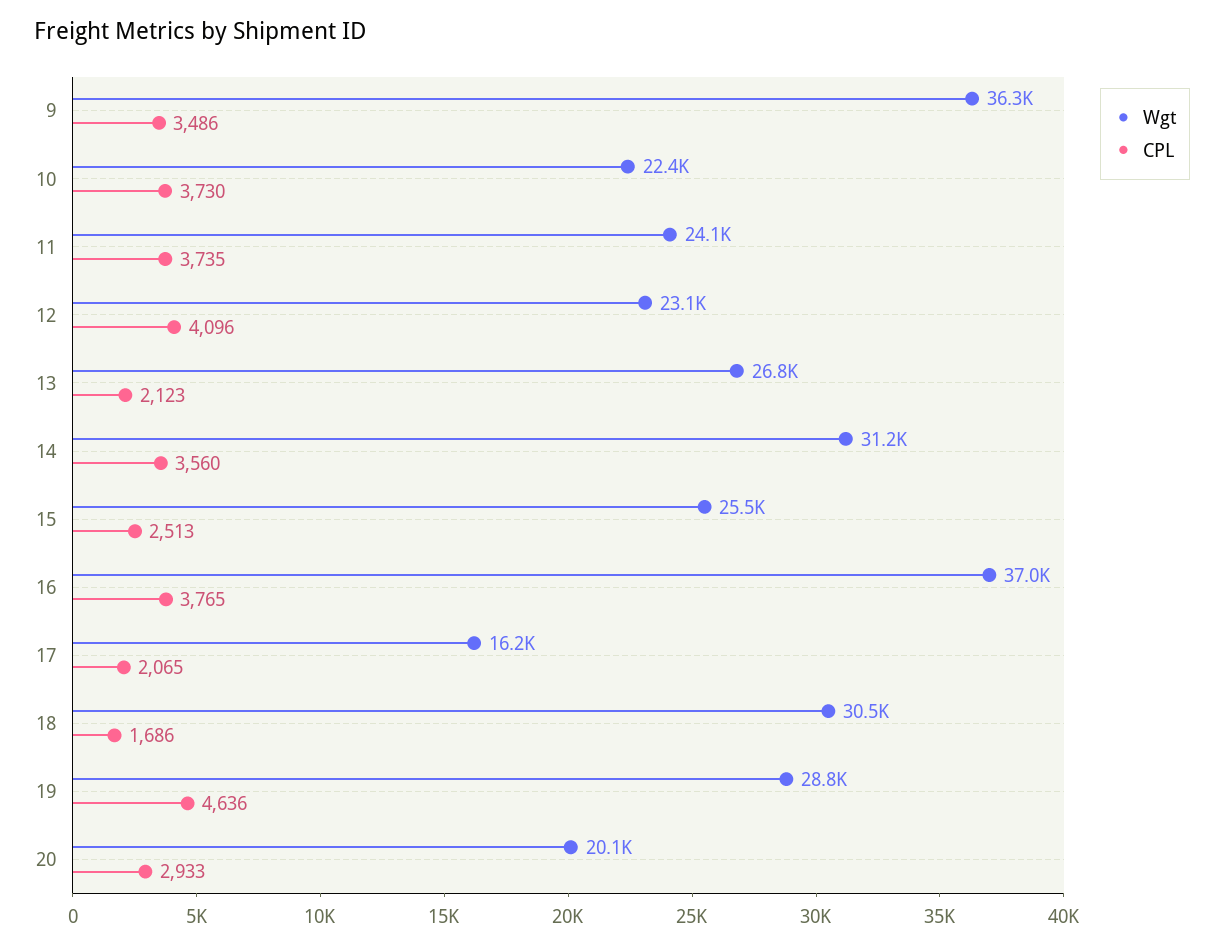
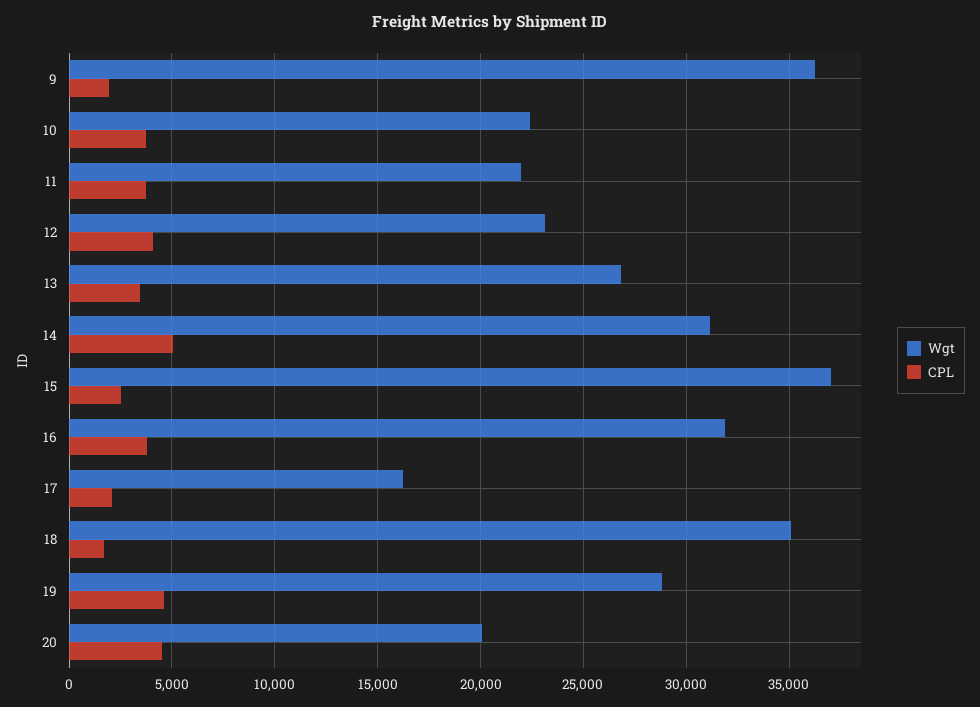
  {
    "Wgt": {
      "9": 36300,
      "10": 22400,
-     "11": 24100,
+     "11": 22000,
      "12": 23100,
      "13": 26800,
      "14": 31200,
-     "15": 25500,
+     "15": 37000,
-     "16": 37000,
+     "16": 32000,
      "17": 16200,
-     "18": 30500,
+     "18": 35000,
      "19": 28800,
      "20": 20100
    },
    "CPL": {
-     "9": 3486,
+     "9": 2000,
      "10": 3730,
      "11": 3735,
      "12": 4096,
-     "13": 2123,
+     "13": 3500,
-     "14": 3560,
+     "14": 5000,
      "15": 2513,
      "16": 3765,
      "17": 2065,
      "18": 1686,
      "19": 4636,
-     "20": 2933
+     "20": 4500
    }
  }

